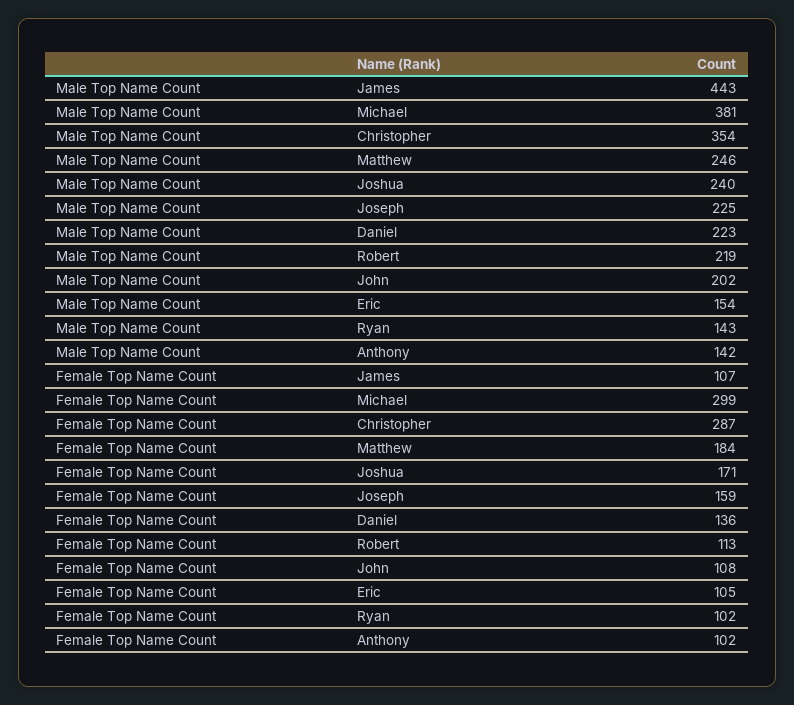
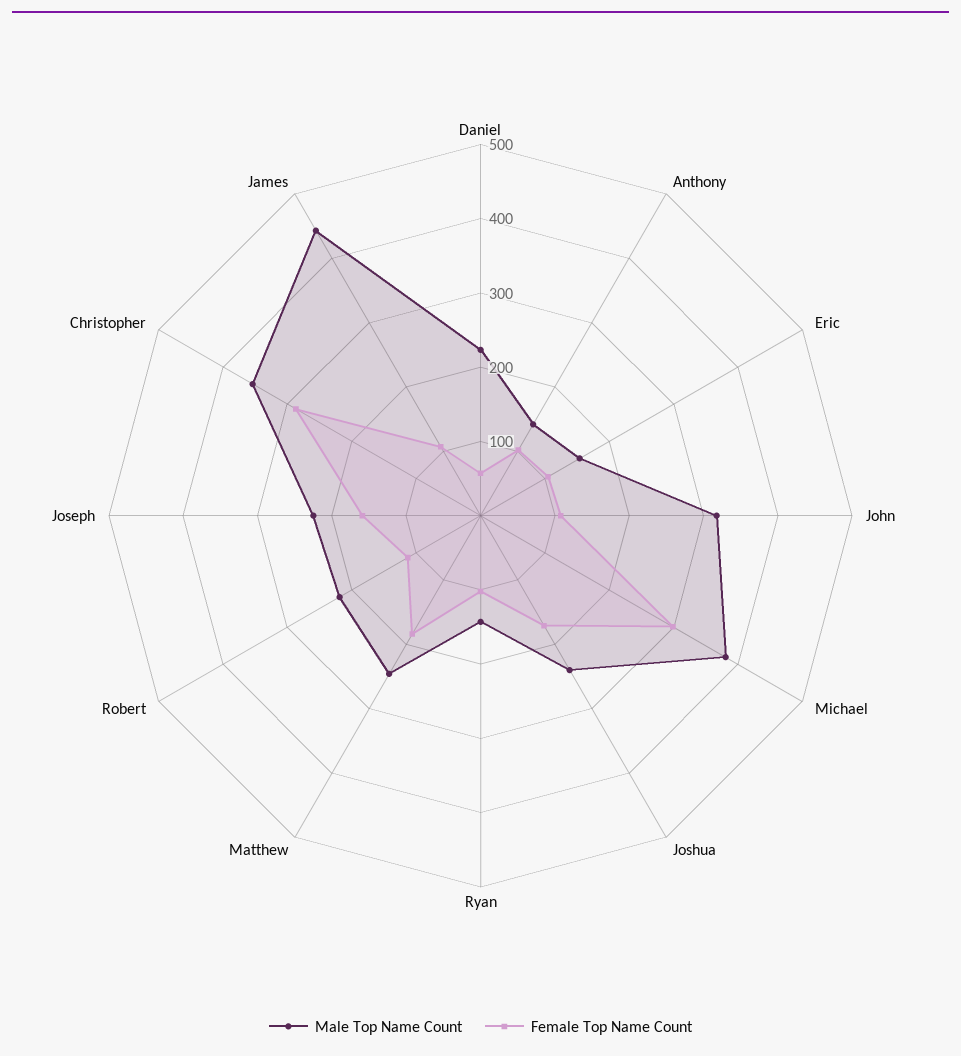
  {
    "Male Top Name Count": {
      "James": 443,
      "Michael": 381,
      "Christopher": 354,
      "Matthew": 246,
      "Joshua": 240,
      "Joseph": 225,
      "Daniel": 223,
      "Robert": 219,
-     "John": 202,
+     "John": 320,
      "Eric": 154,
      "Ryan": 143,
      "Anthony": 142
    },
    "Female Top Name Count": {
      "James": 107,
      "Michael": 299,
      "Christopher": 287,
      "Matthew": 184,
      "Joshua": 171,
      "Joseph": 159,
-     "Daniel": 136,
+     "Daniel": 60,
      "Robert": 113,
      "John": 108,
      "Eric": 105,
      "Ryan": 102,
      "Anthony": 102
    }
  }

